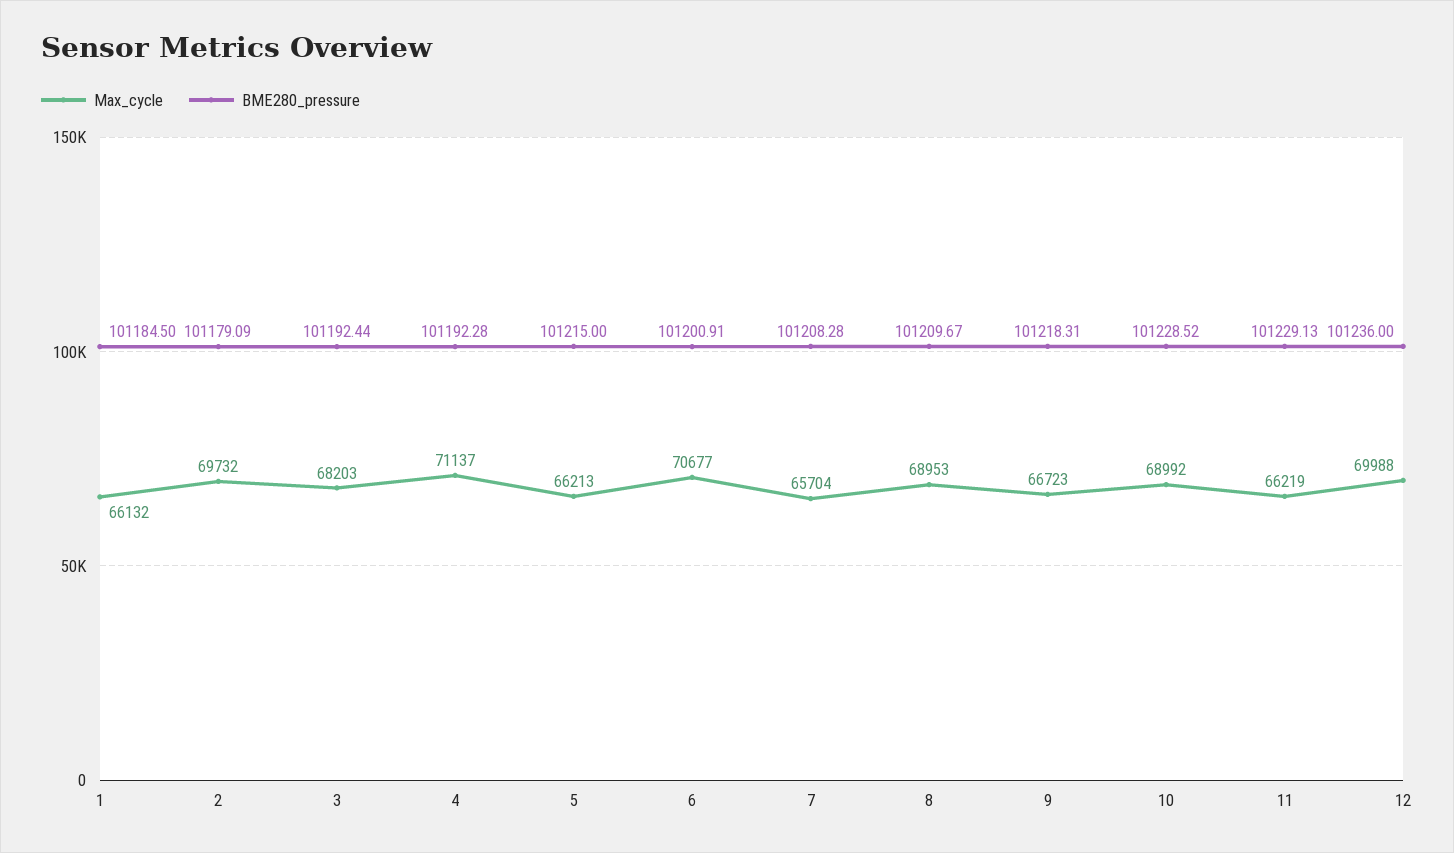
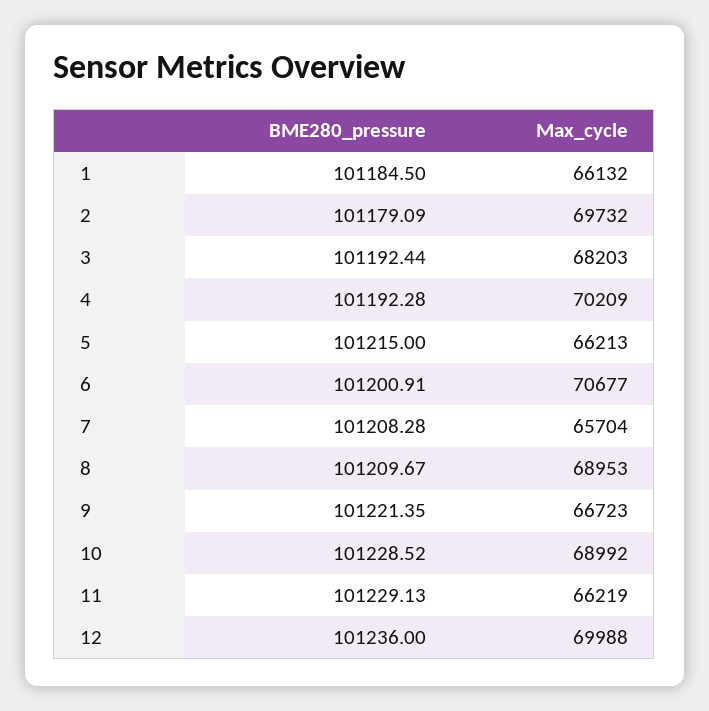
  {
    "Max_cycle": {
      "1": 66132,
      "2": 69732,
      "3": 68203,
-     "4": 71137,
+     "4": 70209,
      "5": 66213,
      "6": 70677,
      "7": 65704,
      "8": 68953,
      "9": 66723,
      "10": 68992,
      "11": 66219,
      "12": 69988
    },
    "BME280_pressure": {
      "1": 101184.5,
      "2": 101179.09,
      "3": 101192.44,
      "4": 101192.28,
      "5": 101215,
      "6": 101200.91,
      "7": 101208.28,
      "8": 101209.67,
-     "9": 101218.31,
+     "9": 101221.35,
      "10": 101228.52,
      "11": 101229.13,
      "12": 101236
    }
  }

